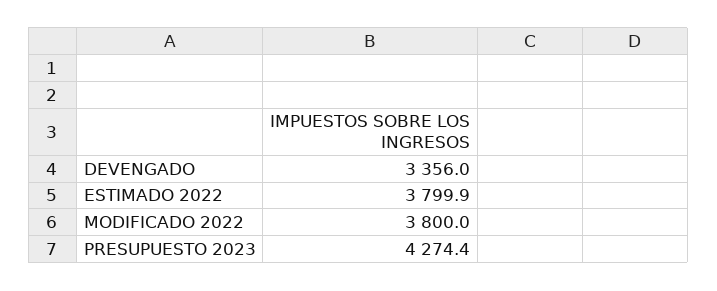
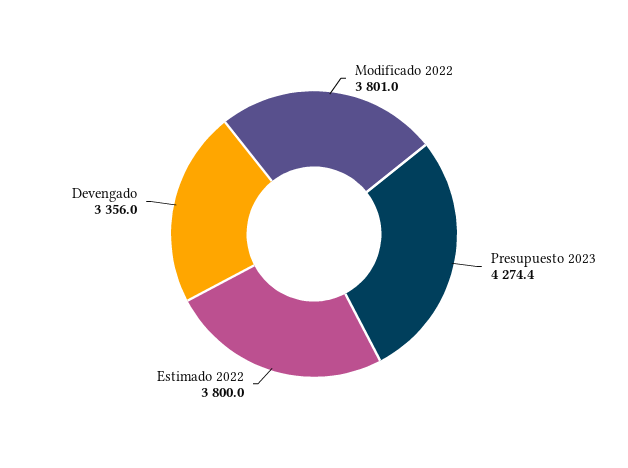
  {
    "DEVENGADO": 3356,
-   "ESTIMADO 2022": 3799.9,
+   "ESTIMADO 2022": 3800,
-   "MODIFICADO 2022": 3800,
+   "MODIFICADO 2022": 3801,
    "PRESUPUESTO 2023": 4274.4
  }

